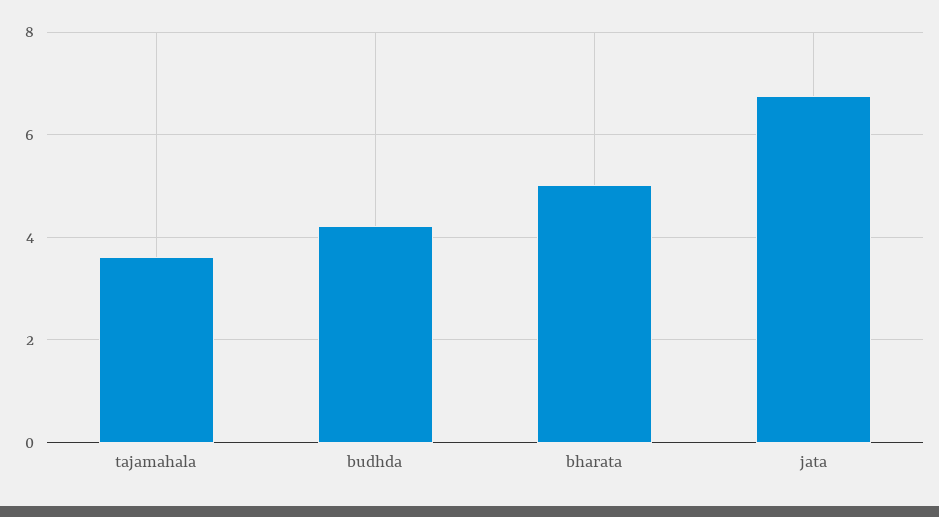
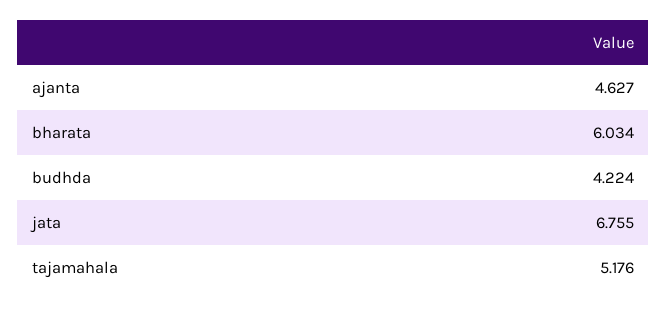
  {
-   "tajamahala": 3.6,
+   "tajamahala": 5.176,
    "budhda": 4.224,
-   "bharata": 5,
+   "bharata": 6.034,
-   "jata": 6.755
+   "jata": 6.755,
+   "ajanta": 4.627
  }

